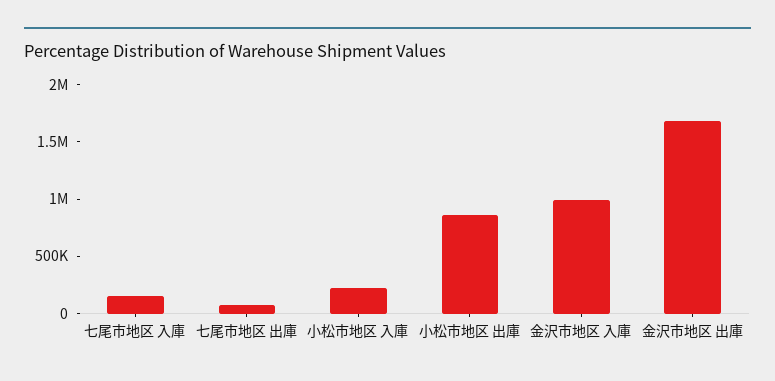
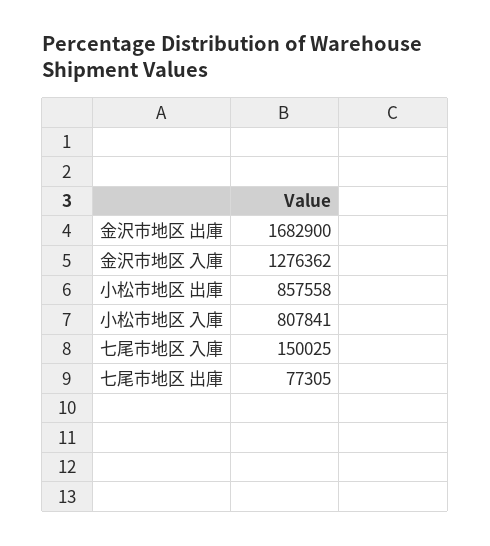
  {
    "七尾市地区 入庫": 150025,
    "七尾市地区 出庫": 77305,
-   "小松市地区 入庫": 200000,
+   "小松市地区 入庫": 807841,
    "小松市地区 出庫": 857558,
-   "金沢市地区 入庫": 1000000,
+   "金沢市地区 入庫": 1276362,
    "金沢市地区 出庫": 1682900
  }

